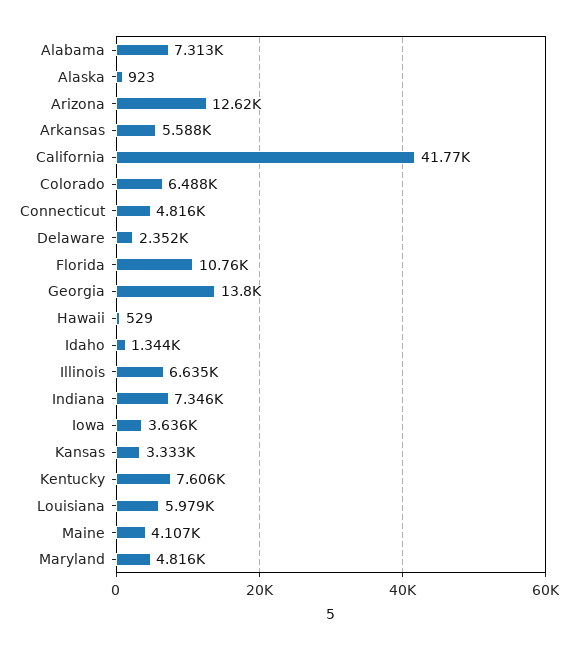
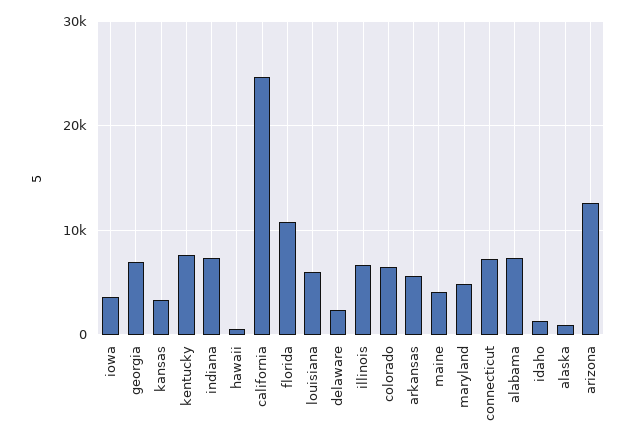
  {
    "Alabama": 7313,
    "Alaska": 923,
    "Arizona": 12620,
    "Arkansas": 5588,
-   "California": 41770,
+   "California": 25000,
    "Colorado": 6488,
-   "Connecticut": 4816,
+   "Connecticut": 7000,
    "Delaware": 2352,
    "Florida": 10760,
-   "Georgia": 13800,
+   "Georgia": 7000,
    "Hawaii": 529,
    "Idaho": 1344,
    "Illinois": 6635,
    "Indiana": 7346,
    "Iowa": 3636,
    "Kansas": 3333,
    "Kentucky": 7606,
    "Louisiana": 5979,
    "Maine": 4107,
    "Maryland": 4816
  }

